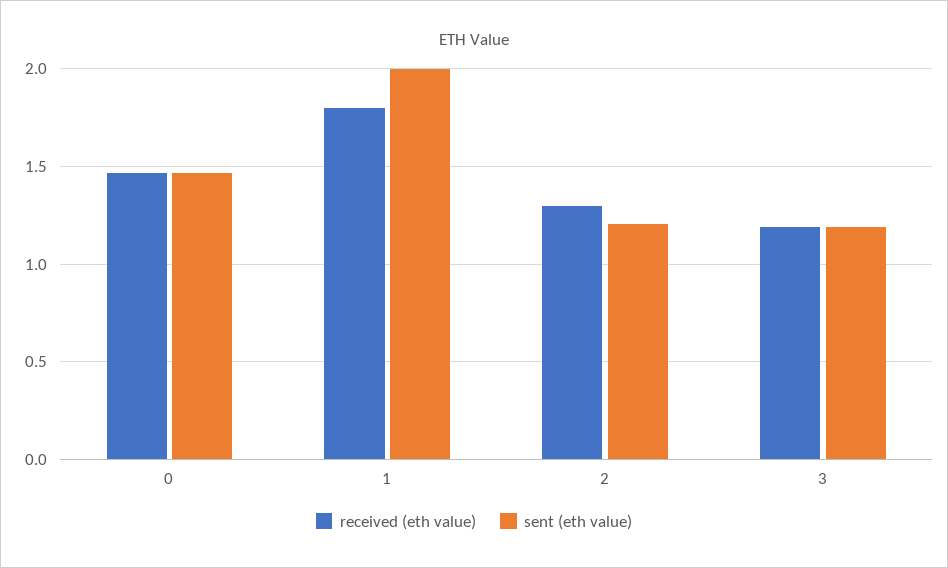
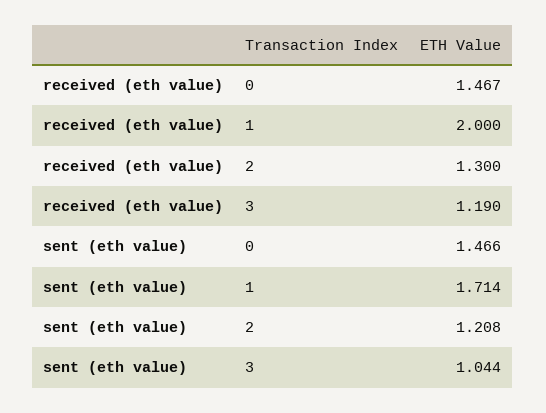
  {
    "received (eth value)": {
      "0": 1.467,
-     "1": 1.8,
+     "1": 2,
      "2": 1.3,
      "3": 1.19
    },
    "sent (eth value)": {
      "0": 1.466,
-     "1": 2,
+     "1": 1.714,
      "2": 1.208,
-     "3": 1.2
+     "3": 1.044
    }
  }

